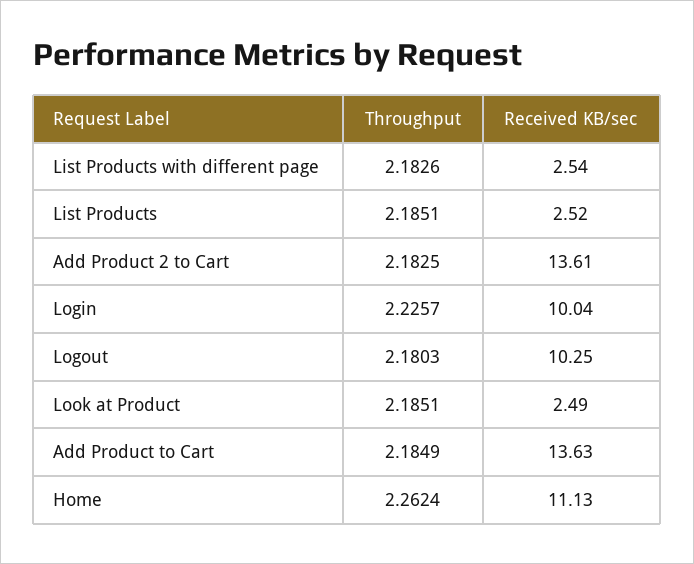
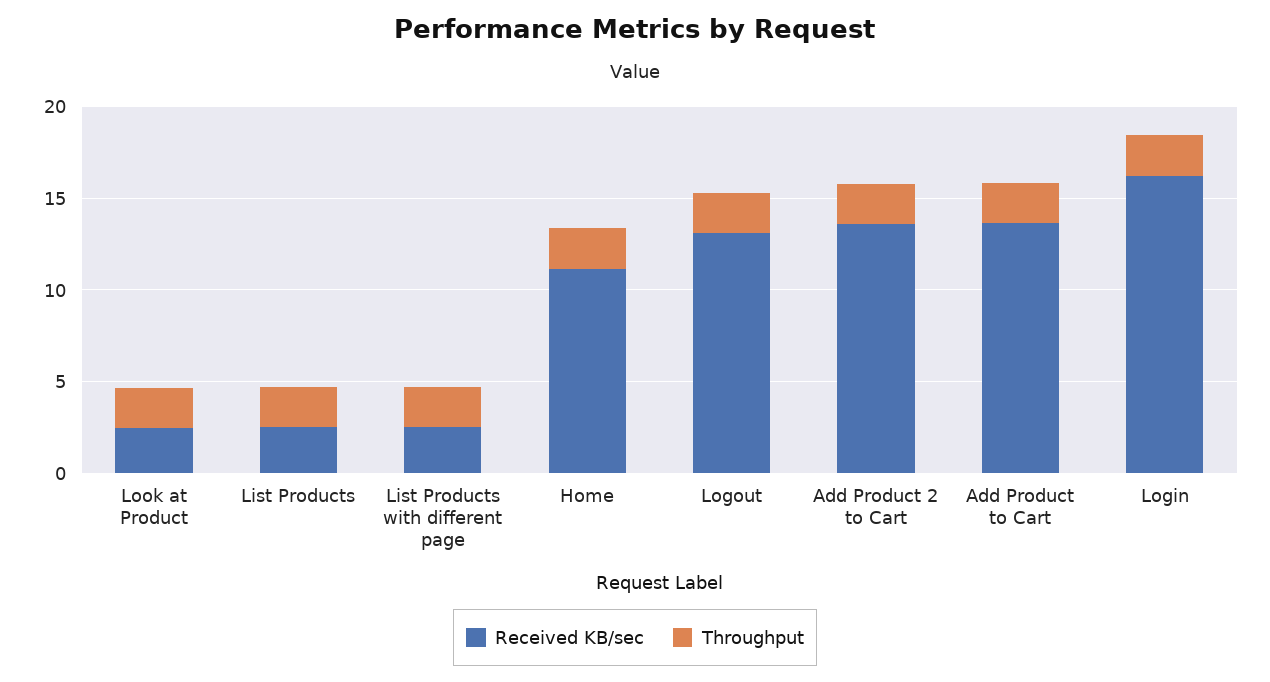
  {
    "Throughput": {
      "List Products with different page": 2.1826,
      "List Products": 2.1851,
      "Add Product 2 to Cart": 2.1825,
      "Login": 2.2257,
      "Logout": 2.1803,
      "Look at Product": 2.1851,
      "Add Product to Cart": 2.1849,
      "Home": 2.2624
    },
    "Received KB/sec": {
      "List Products with different page": 2.54,
      "List Products": 2.52,
      "Add Product 2 to Cart": 13.61,
-     "Login": 10.04,
+     "Login": 16,
-     "Logout": 10.25,
+     "Logout": 13,
      "Look at Product": 2.49,
      "Add Product to Cart": 13.63,
      "Home": 11.13
    }
  }

